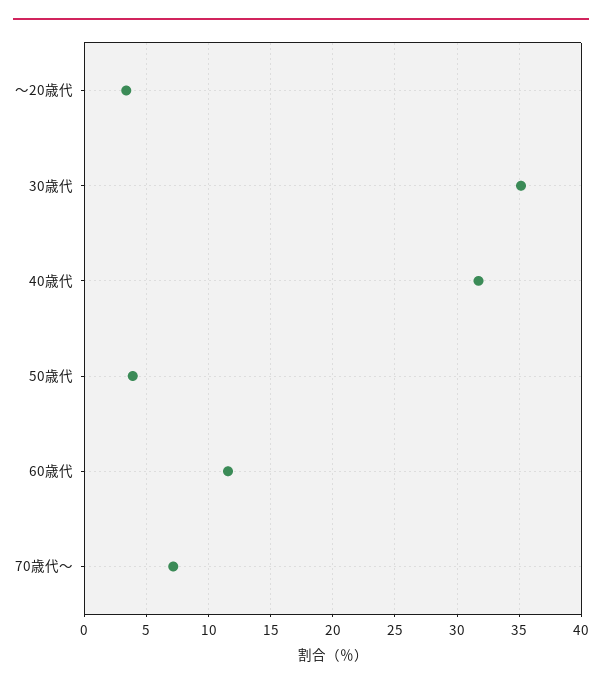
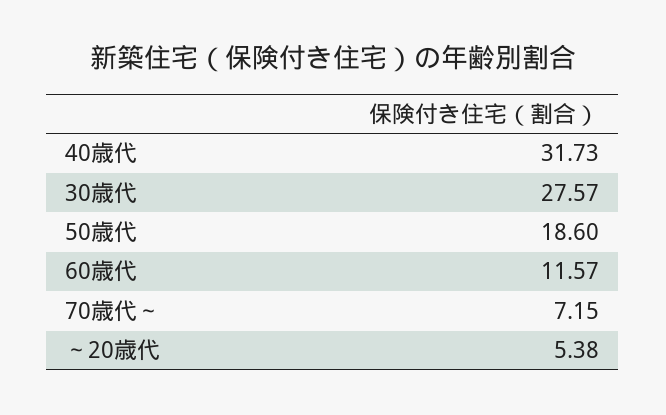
  {
-   "～20歳代": 3.5,
+   "～20歳代": 5.38,
-   "30歳代": 35,
+   "30歳代": 27.57,
    "40歳代": 31.73,
-   "50歳代": 4,
+   "50歳代": 18.6,
    "60歳代": 11.57,
    "70歳代～": 7.15
  }

